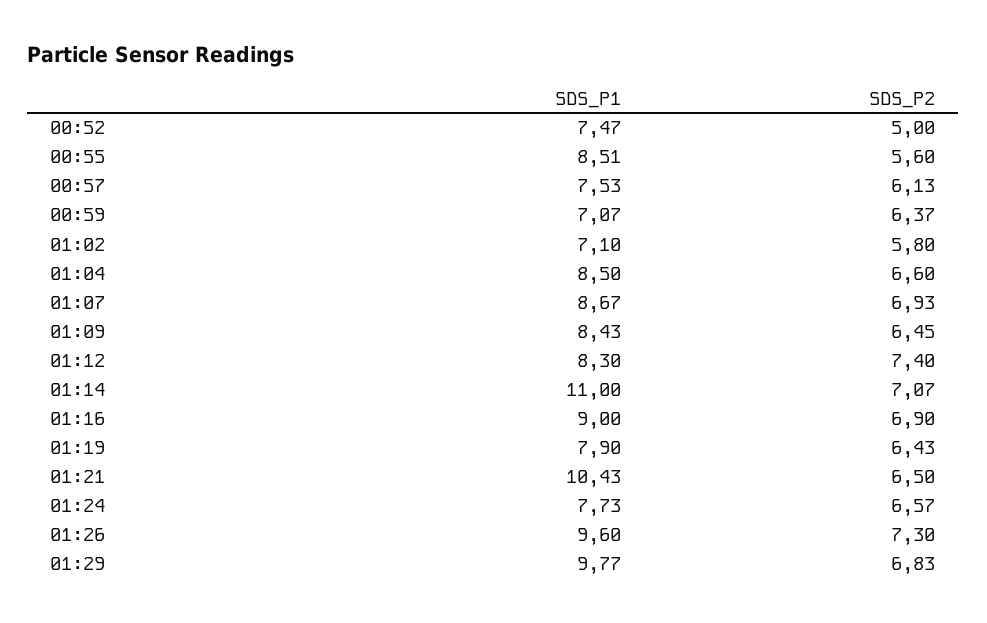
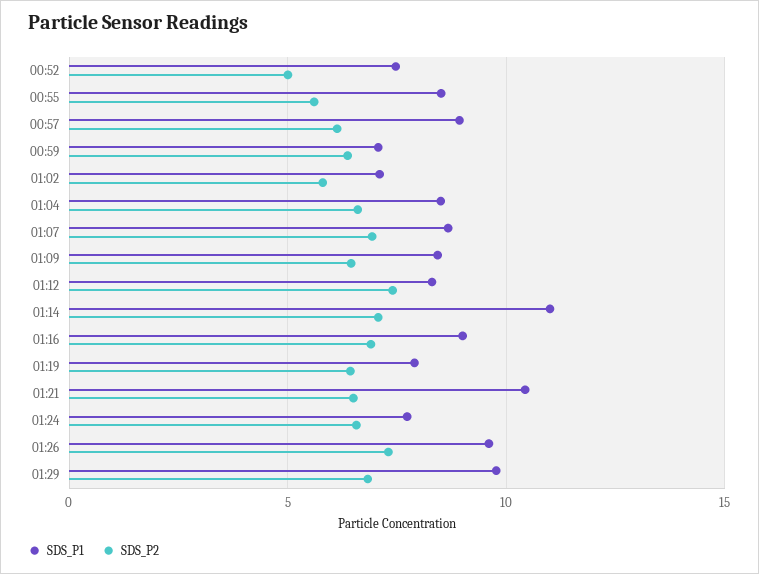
  {
    "SDS_P1": {
      "00:52": 7.47,
      "00:55": 8.51,
-     "00:57": 7.53,
+     "00:57": 9,
      "00:59": 7.07,
      "01:02": 7.1,
      "01:04": 8.5,
      "01:07": 8.67,
      "01:09": 8.43,
      "01:12": 8.3,
      "01:14": 11,
      "01:16": 9,
      "01:19": 7.9,
      "01:21": 10.43,
      "01:24": 7.73,
      "01:26": 9.6,
      "01:29": 9.77
    },
    "SDS_P2": {
      "00:52": 5,
      "00:55": 5.6,
      "00:57": 6.13,
      "00:59": 6.37,
      "01:02": 5.8,
      "01:04": 6.6,
      "01:07": 6.93,
      "01:09": 6.45,
      "01:12": 7.4,
      "01:14": 7.07,
      "01:16": 6.9,
      "01:19": 6.43,
      "01:21": 6.5,
      "01:24": 6.57,
      "01:26": 7.3,
      "01:29": 6.83
    }
  }

